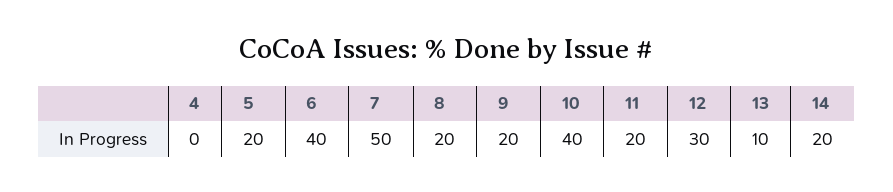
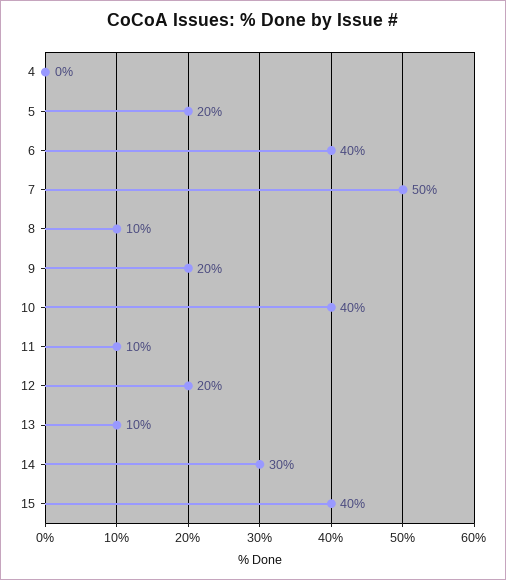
  {
    "4": 0,
    "5": 20,
    "6": 40,
    "7": 50,
-   "8": 20,
+   "8": 10,
    "9": 20,
    "10": 40,
-   "11": 20,
+   "11": 10,
-   "12": 30,
+   "12": 20,
    "13": 10,
-   "14": 20
+   "14": 30,
+   "15": 40
  }

